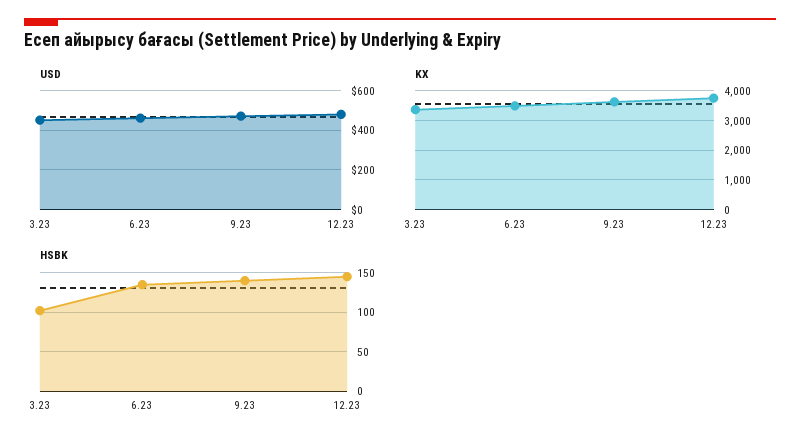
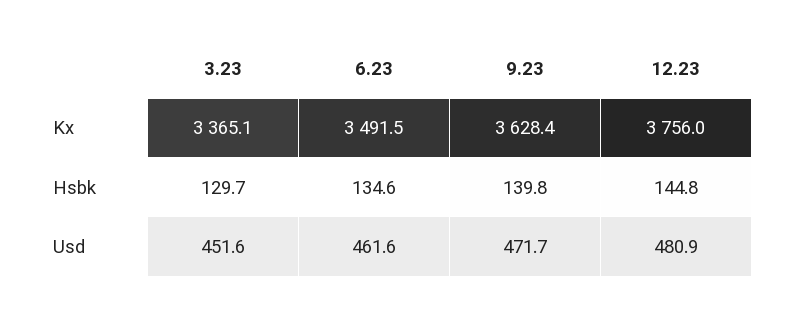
  {
    "USD": {
      "3.23": 451.6,
      "6.23": 461.6,
      "9.23": 471.7,
      "12.23": 480.9
    },
    "KX": {
      "3.23": 3365.1,
      "6.23": 3491.5,
      "9.23": 3628.4,
      "12.23": 3756
    },
    "HSBK": {
-     "3.23": 100,
+     "3.23": 129.7,
      "6.23": 134.6,
      "9.23": 139.8,
      "12.23": 144.8
    }
  }

